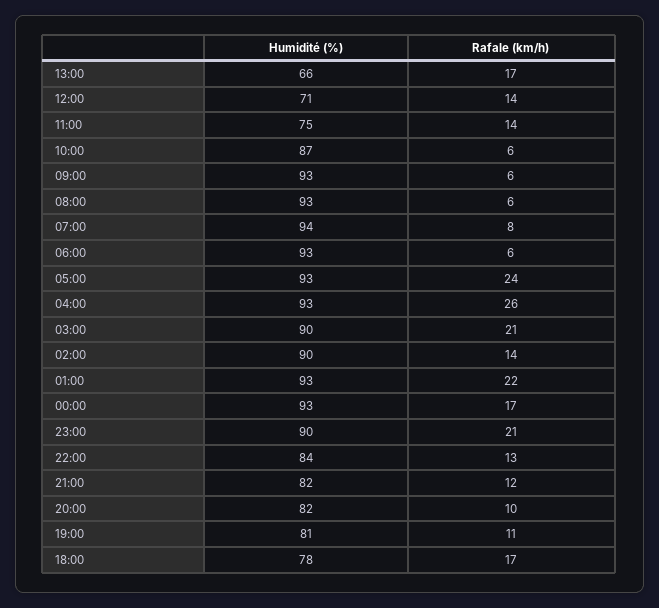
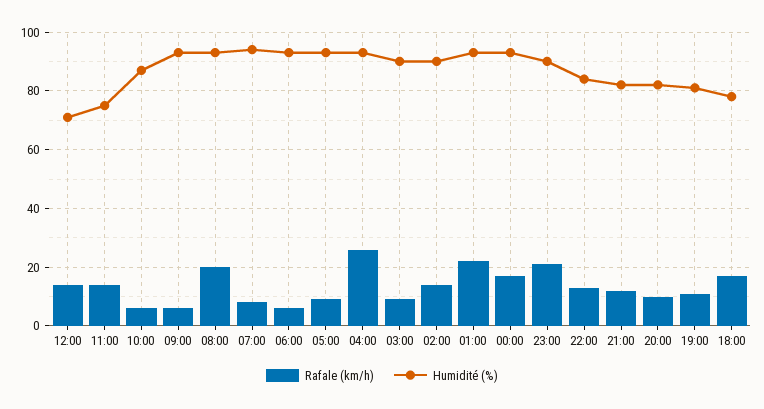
  {
    "Humidité (%)": {
-     "13:00": 66,
      "12:00": 71,
      "11:00": 75,
      "10:00": 87,
      "09:00": 93,
      "08:00": 93,
      "07:00": 94,
      "06:00": 93,
      "05:00": 93,
      "04:00": 93,
      "03:00": 90,
      "02:00": 90,
      "01:00": 93,
      "00:00": 93,
      "23:00": 90,
      "22:00": 84,
      "21:00": 82,
      "20:00": 82,
      "19:00": 81,
      "18:00": 78
    },
    "Rafale (km/h)": {
-     "13:00": 17,
      "12:00": 14,
      "11:00": 14,
      "10:00": 6,
      "09:00": 6,
-     "08:00": 6,
+     "08:00": 20,
      "07:00": 8,
      "06:00": 6,
-     "05:00": 24,
+     "05:00": 10,
      "04:00": 26,
-     "03:00": 21,
+     "03:00": 10,
      "02:00": 14,
      "01:00": 22,
      "00:00": 17,
      "23:00": 21,
      "22:00": 13,
      "21:00": 12,
      "20:00": 10,
      "19:00": 11,
      "18:00": 17
    }
  }

